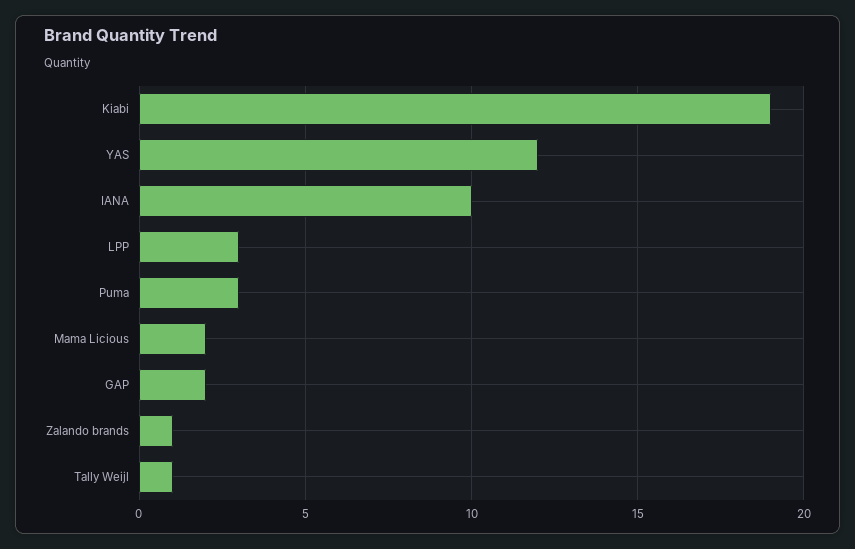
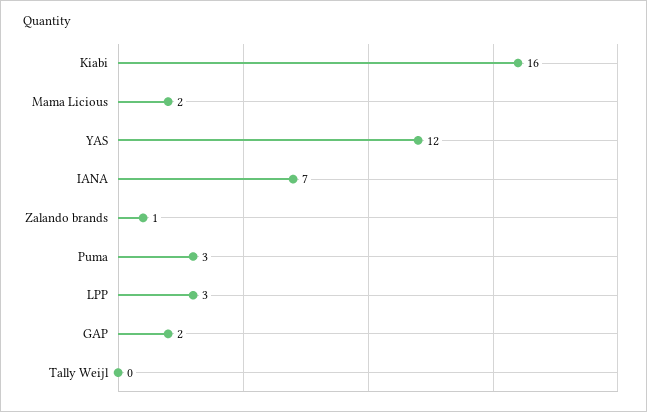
  {
-   "Kiabi": 19,
+   "Kiabi": 16,
    "YAS": 12,
-   "IANA": 10,
+   "IANA": 7,
    "LPP": 3,
    "Puma": 3,
    "Mama Licious": 2,
    "GAP": 2,
    "Zalando brands": 1,
-   "Tally Weijl": 1
+   "Tally Weijl": 0
  }

